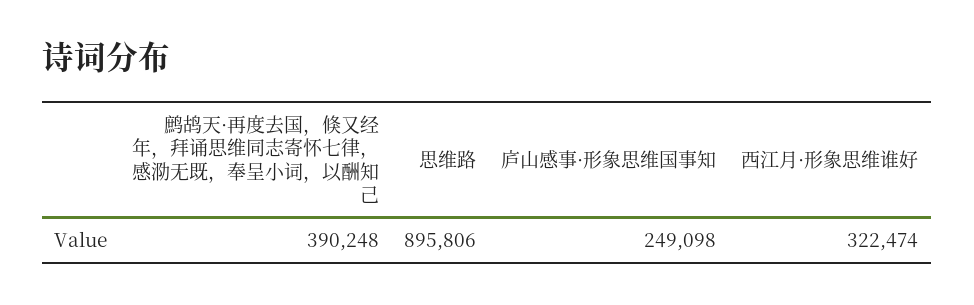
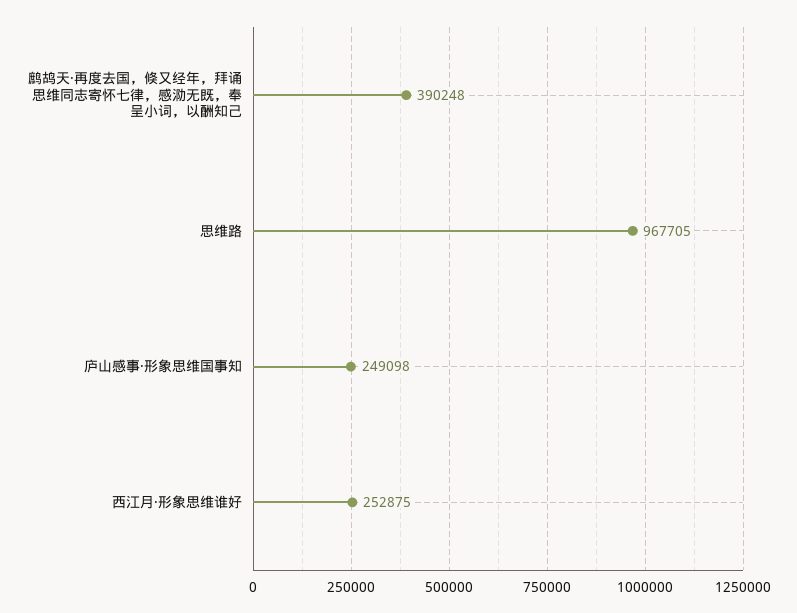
  {
    "鹧鸪天·再度去国，倏又经年，拜诵思维同志寄怀七律，感泐无既，奉呈小词，以酬知己": 390248,
-   "思维路": 895806,
+   "思维路": 967705,
    "庐山感事·形象思维国事知": 249098,
-   "西江月·形象思维谁好": 322474
+   "西江月·形象思维谁好": 252875
  }

